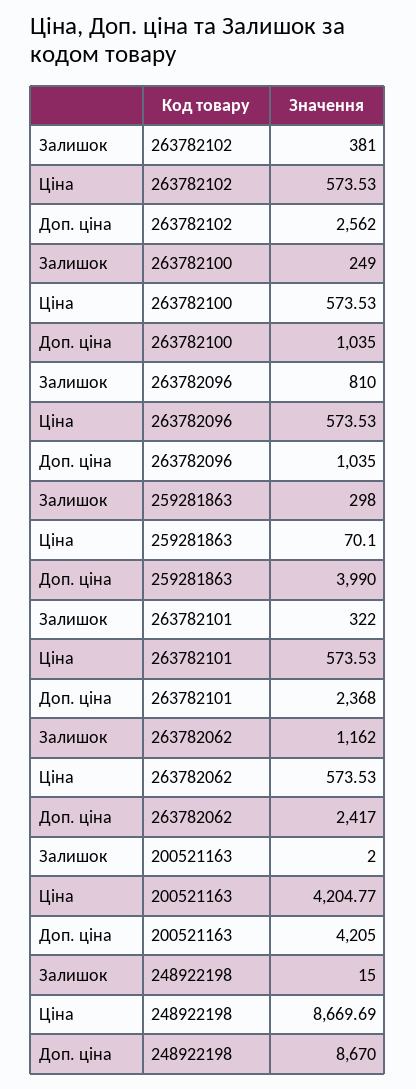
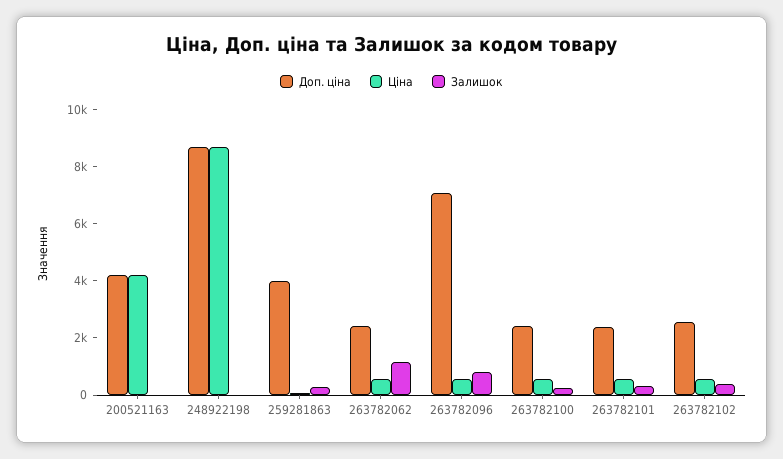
  {
    "Залишок": {
      "263782102": 381,
      "263782100": 249,
      "263782096": 810,
      "259281863": 298,
      "263782101": 322,
      "263782062": 1162,
      "200521163": 2,
      "248922198": 15
    },
    "Ціна": {
      "263782102": 573.53,
      "263782100": 573.53,
      "263782096": 573.53,
      "259281863": 70.1,
      "263782101": 573.53,
      "263782062": 573.53,
      "200521163": 4204.77,
      "248922198": 8669.69
    },
    "Доп. ціна": {
      "263782102": 2562,
-     "263782100": 1035,
+     "263782100": 2500,
-     "263782096": 1035,
+     "263782096": 7000,
      "259281863": 3990,
      "263782101": 2368,
      "263782062": 2417,
      "200521163": 4205,
      "248922198": 8670
    }
  }

